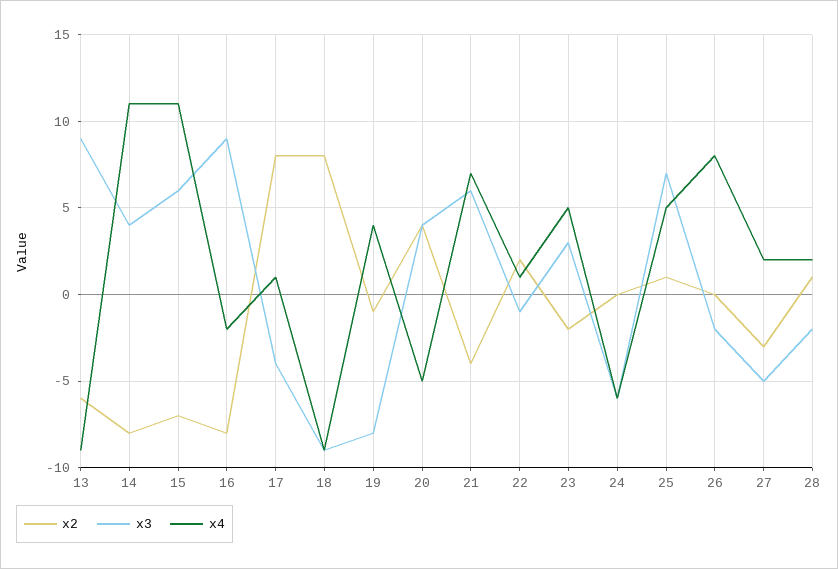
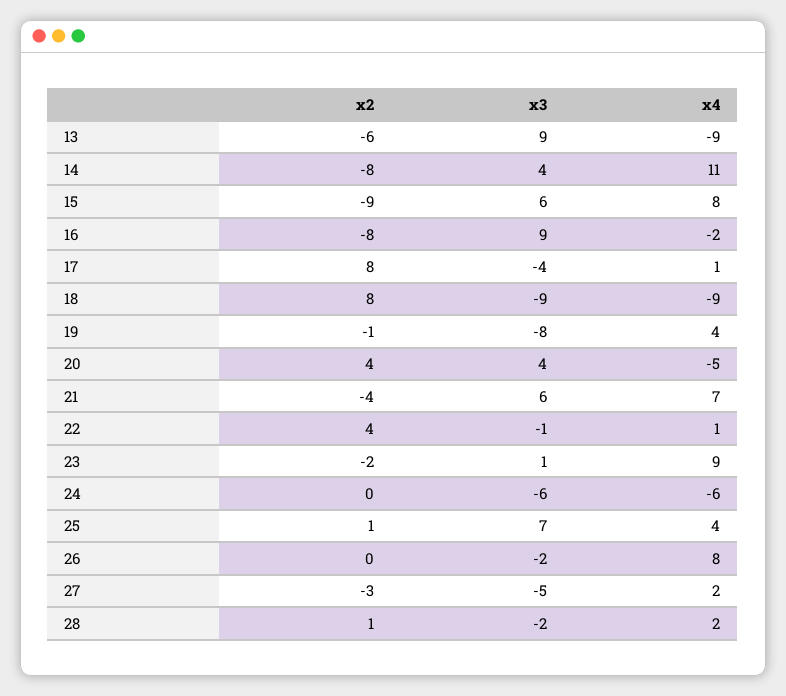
  {
    "x2": {
      "13": -6,
      "14": -8,
-     "15": -7,
+     "15": -9,
      "16": -8,
      "17": 8,
      "18": 8,
      "19": -1,
      "20": 4,
      "21": -4,
-     "22": 2,
+     "22": 4,
      "23": -2,
      "24": 0,
      "25": 1,
      "26": 0,
      "27": -3,
      "28": 1
    },
    "x3": {
      "13": 9,
      "14": 4,
      "15": 6,
      "16": 9,
      "17": -4,
      "18": -9,
      "19": -8,
      "20": 4,
      "21": 6,
      "22": -1,
-     "23": 3,
+     "23": 1,
      "24": -6,
      "25": 7,
      "26": -2,
      "27": -5,
      "28": -2
    },
    "x4": {
      "13": -9,
      "14": 11,
-     "15": 11,
+     "15": 8,
      "16": -2,
      "17": 1,
      "18": -9,
      "19": 4,
      "20": -5,
      "21": 7,
      "22": 1,
-     "23": 5,
+     "23": 9,
      "24": -6,
-     "25": 5,
+     "25": 4,
      "26": 8,
      "27": 2,
      "28": 2
    }
  }

